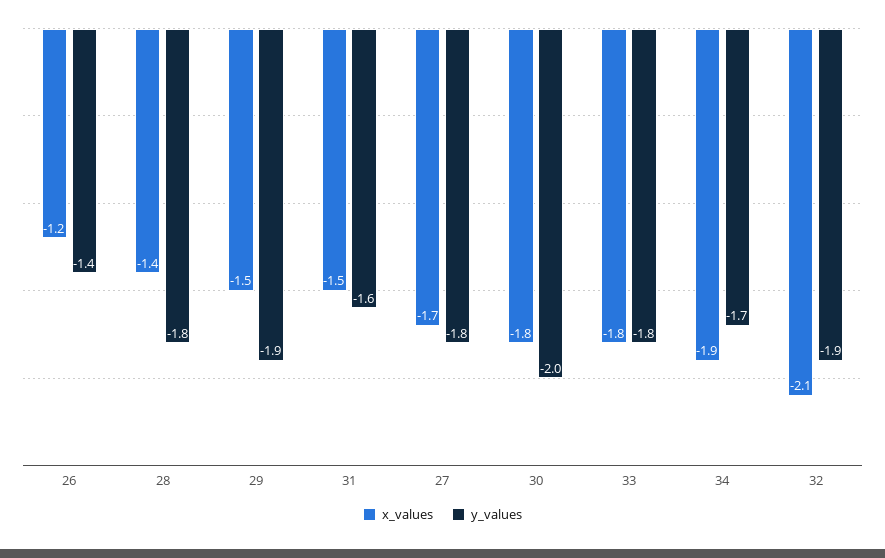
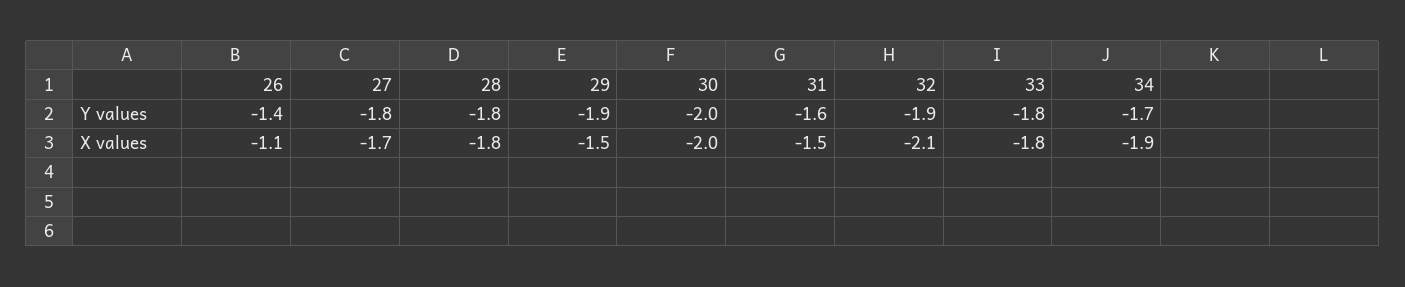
  {
    "x_values": {
-     "26": -1.2,
+     "26": -1.1,
-     "28": -1.4,
+     "28": -1.8,
      "29": -1.5,
      "31": -1.5,
      "27": -1.7,
-     "30": -1.8,
+     "30": -2,
      "33": -1.8,
      "34": -1.9,
      "32": -2.1
    },
    "y_values": {
      "26": -1.4,
      "28": -1.8,
      "29": -1.9,
      "31": -1.6,
      "27": -1.8,
      "30": -2,
      "33": -1.8,
      "34": -1.7,
      "32": -1.9
    }
  }

